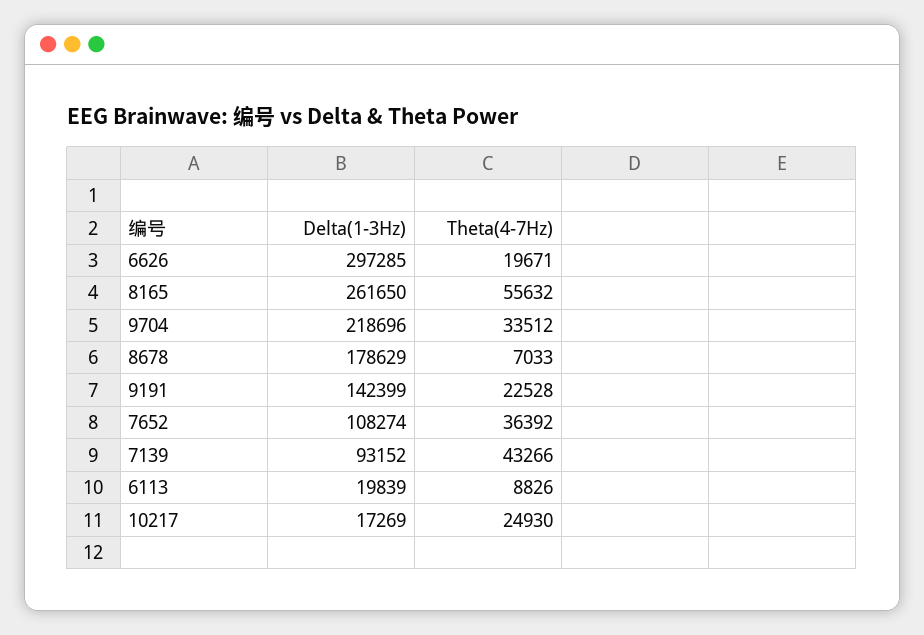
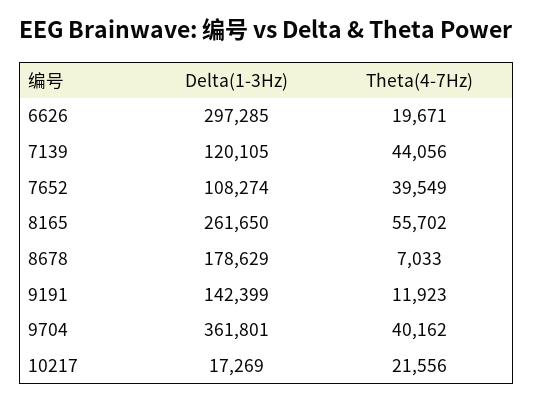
  {
    "Delta(1-3Hz)": {
      "6626": 297285,
      "8165": 261650,
-     "9704": 218696,
+     "9704": 361801,
      "8678": 178629,
      "9191": 142399,
      "7652": 108274,
-     "7139": 93152,
+     "7139": 120105,
-     "6113": 19839,
      "10217": 17269
    },
    "Theta(4-7Hz)": {
      "6626": 19671,
-     "8165": 55632,
+     "8165": 55702,
-     "9704": 33512,
+     "9704": 40162,
      "8678": 7033,
-     "9191": 22528,
+     "9191": 11923,
-     "7652": 36392,
+     "7652": 39549,
-     "7139": 43266,
+     "7139": 44056,
-     "6113": 8826,
-     "10217": 24930
+     "10217": 21556
    }
  }

